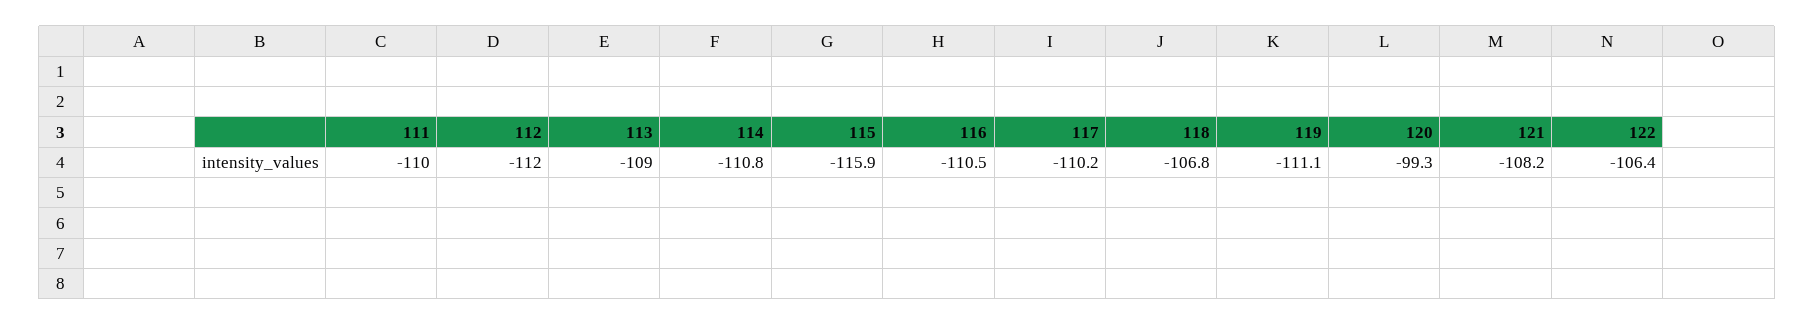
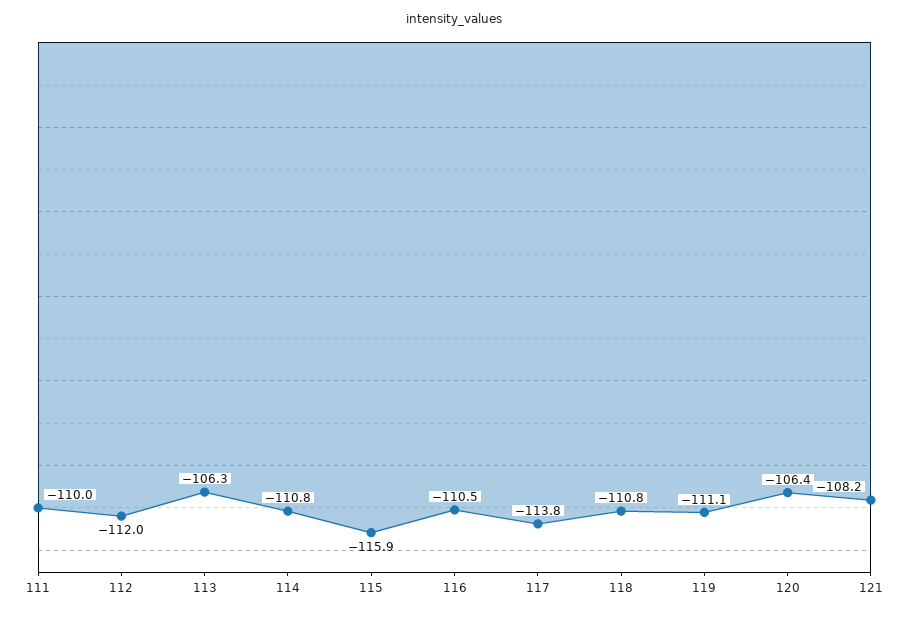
  {
    "111": -110,
    "112": -112,
-   "113": -109,
+   "113": -106.3,
    "114": -110.8,
    "115": -115.9,
    "116": -110.5,
-   "117": -110.2,
+   "117": -113.8,
-   "118": -106.8,
+   "118": -110.8,
    "119": -111.1,
-   "120": -99.3,
+   "120": -106.4,
-   "121": -108.2,
+   "121": -108.2
-   "122": -106.4
  }

